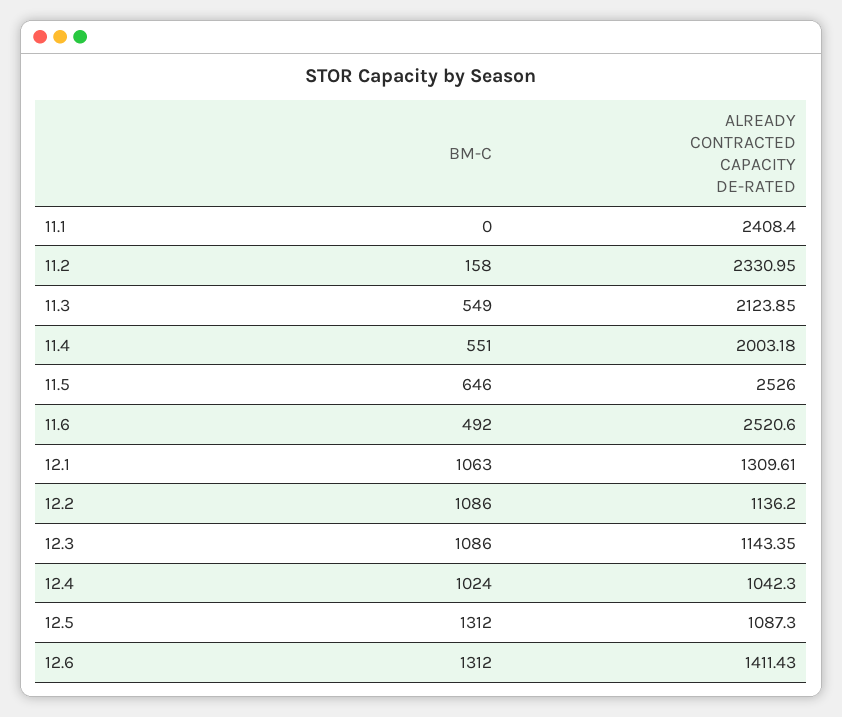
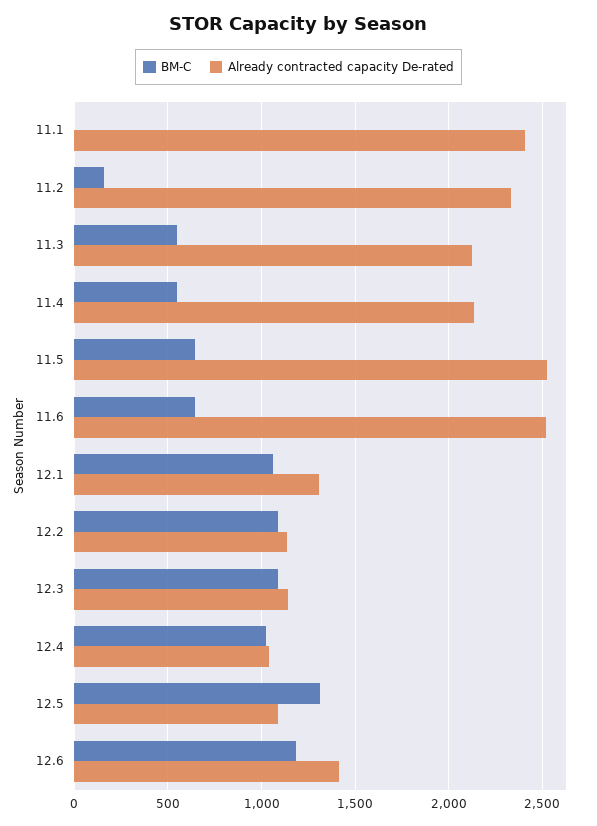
  {
    "BM-C": {
      "11.1": 0,
      "11.2": 158,
      "11.3": 549,
      "11.4": 551,
      "11.5": 646,
-     "11.6": 492,
+     "11.6": 650,
      "12.1": 1063,
      "12.2": 1086,
      "12.3": 1086,
      "12.4": 1024,
      "12.5": 1312,
-     "12.6": 1312
+     "12.6": 1200
    },
    "ALREADY CONTRACTED CAPACITY DE-RATED": {
      "11.1": 2408.4,
      "11.2": 2330.95,
      "11.3": 2123.85,
-     "11.4": 2003.18,
+     "11.4": 2150,
      "11.5": 2526,
      "11.6": 2520.6,
      "12.1": 1309.61,
      "12.2": 1136.2,
      "12.3": 1143.35,
      "12.4": 1042.3,
      "12.5": 1087.3,
      "12.6": 1411.43
    }
  }

